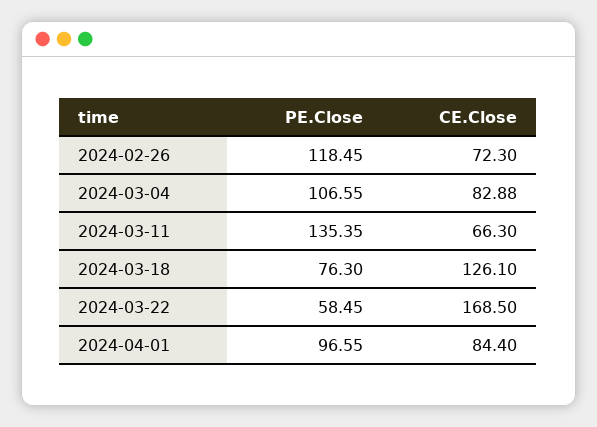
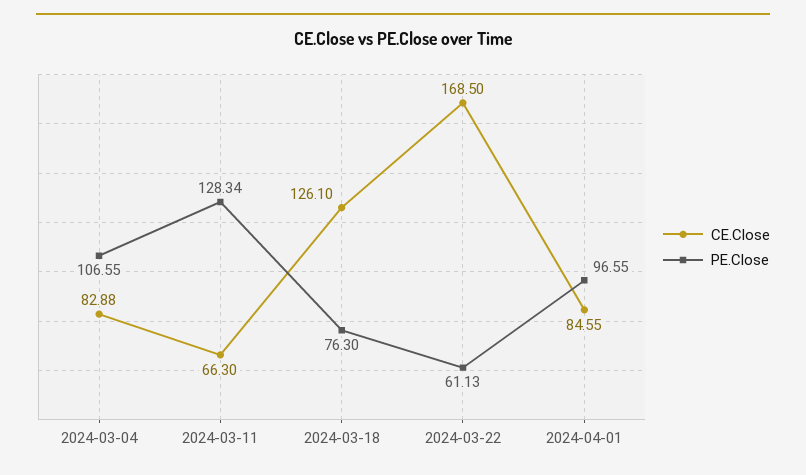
  {
    "PE.Close": {
-     "2024-02-26": 118.45,
      "2024-03-04": 106.55,
-     "2024-03-11": 135.35,
+     "2024-03-11": 128.34,
      "2024-03-18": 76.3,
-     "2024-03-22": 58.45,
+     "2024-03-22": 61.13,
      "2024-04-01": 96.55
    },
    "CE.Close": {
-     "2024-02-26": 72.3,
      "2024-03-04": 82.88,
      "2024-03-11": 66.3,
      "2024-03-18": 126.1,
      "2024-03-22": 168.5,
-     "2024-04-01": 84.4
+     "2024-04-01": 84.55
    }
  }

